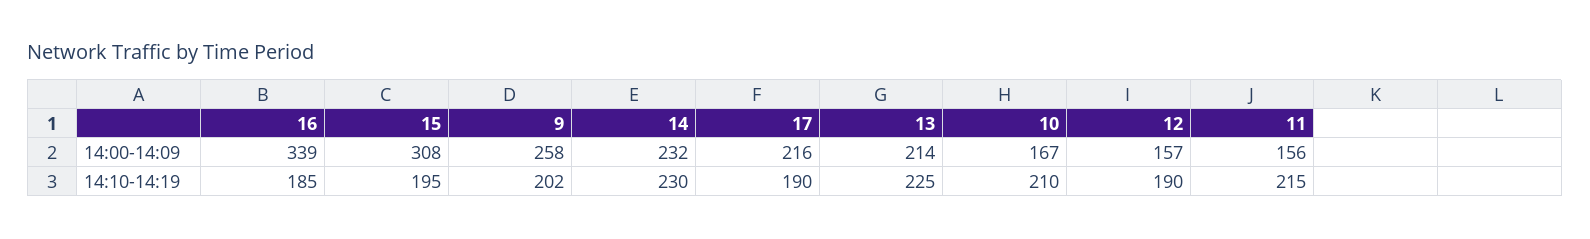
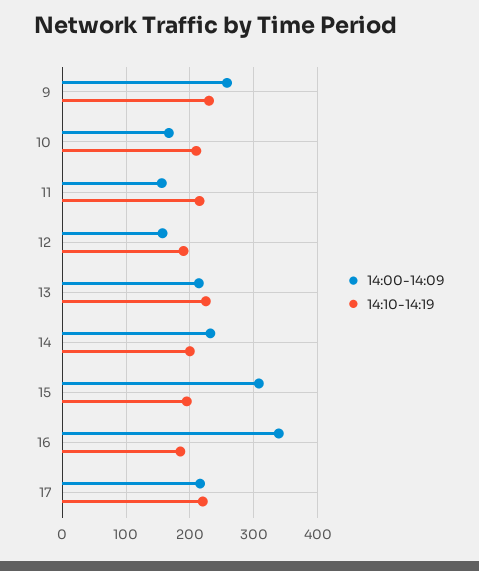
  {
    "14:00-14:09": {
      "16": 339,
      "15": 308,
      "9": 258,
      "14": 232,
      "17": 216,
      "13": 214,
      "10": 167,
      "12": 157,
      "11": 156
    },
    "14:10-14:19": {
      "16": 185,
      "15": 195,
-     "9": 202,
+     "9": 230,
-     "14": 230,
+     "14": 200,
-     "17": 190,
+     "17": 220,
      "13": 225,
      "10": 210,
      "12": 190,
      "11": 215
    }
  }

